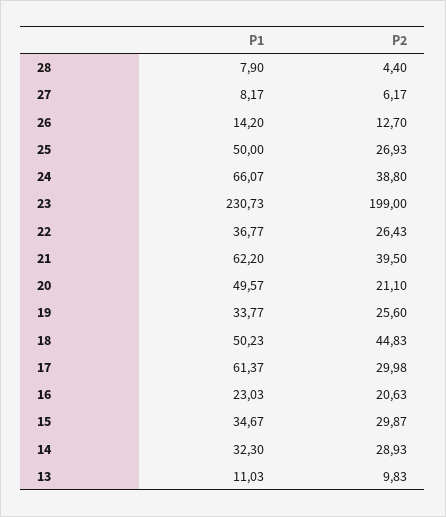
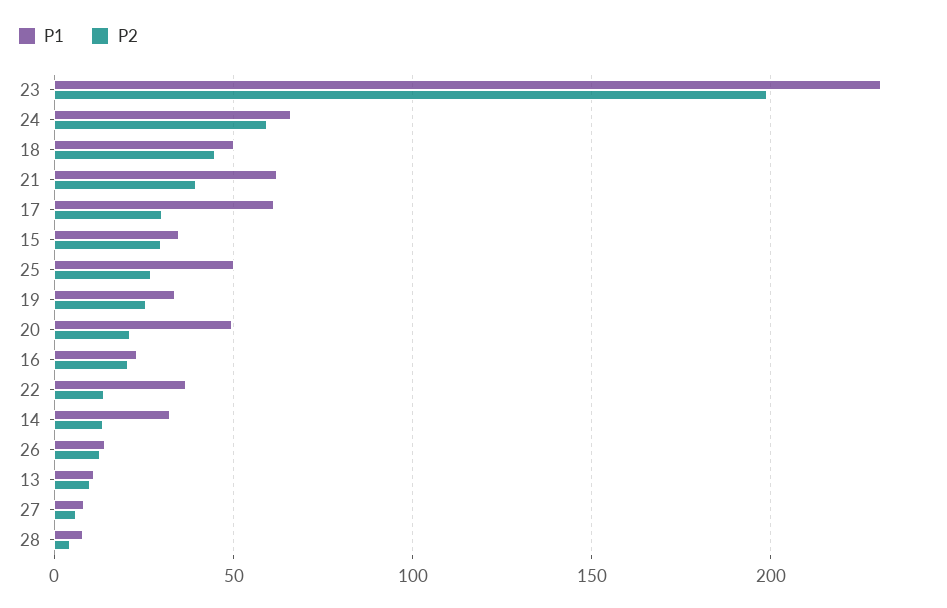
  {
    "P1": {
      "28": 7.9,
      "27": 8.17,
      "26": 14.2,
      "25": 50,
      "24": 66.07,
      "23": 230.73,
      "22": 36.77,
      "21": 62.2,
      "20": 49.57,
      "19": 33.77,
      "18": 50.23,
      "17": 61.37,
      "16": 23.03,
      "15": 34.67,
      "14": 32.3,
      "13": 11.03
    },
    "P2": {
      "28": 4.4,
      "27": 6.17,
      "26": 12.7,
      "25": 26.93,
-     "24": 38.8,
+     "24": 60,
      "23": 199,
-     "22": 26.43,
+     "22": 15,
      "21": 39.5,
      "20": 21.1,
      "19": 25.6,
      "18": 44.83,
      "17": 29.98,
      "16": 20.63,
      "15": 29.87,
-     "14": 28.93,
+     "14": 15,
      "13": 9.83
    }
  }

